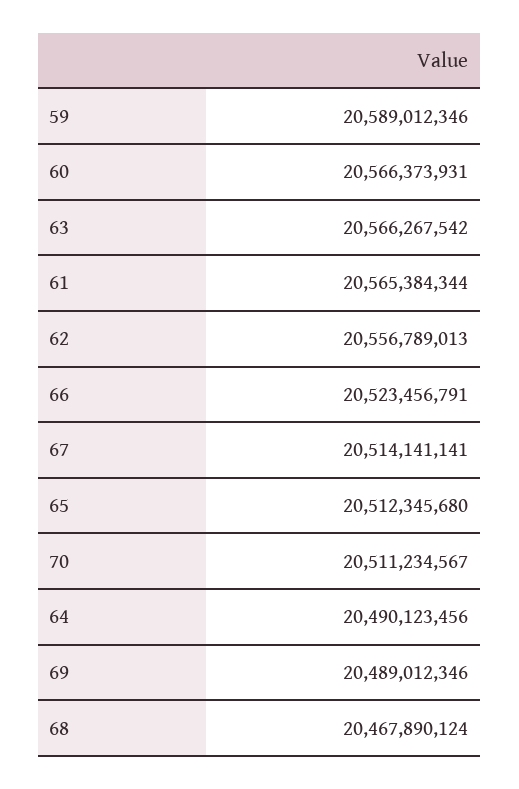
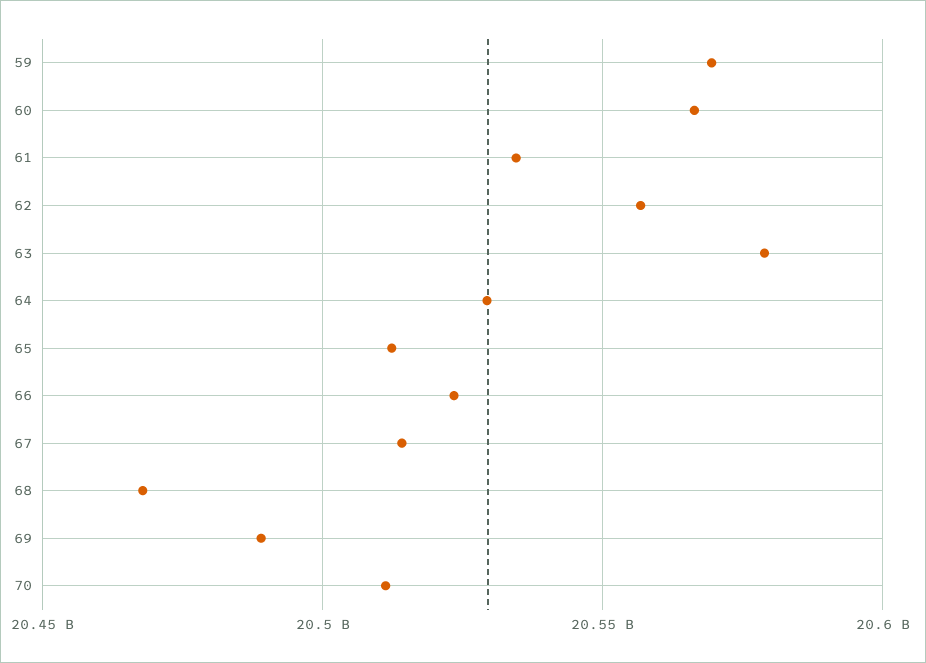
  {
-   "59": 20589012346,
+   "59": 20570000000,
    "60": 20566373931,
-   "63": 20566267542,
+   "63": 20580000000,
-   "61": 20565384344,
+   "61": 20535000000,
    "62": 20556789013,
    "66": 20523456791,
    "67": 20514141141,
    "65": 20512345680,
    "70": 20511234567,
-   "64": 20490123456,
+   "64": 20530000000,
    "69": 20489012346,
    "68": 20467890124
  }

